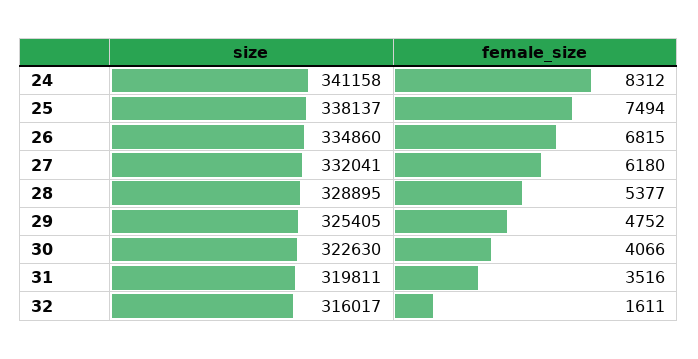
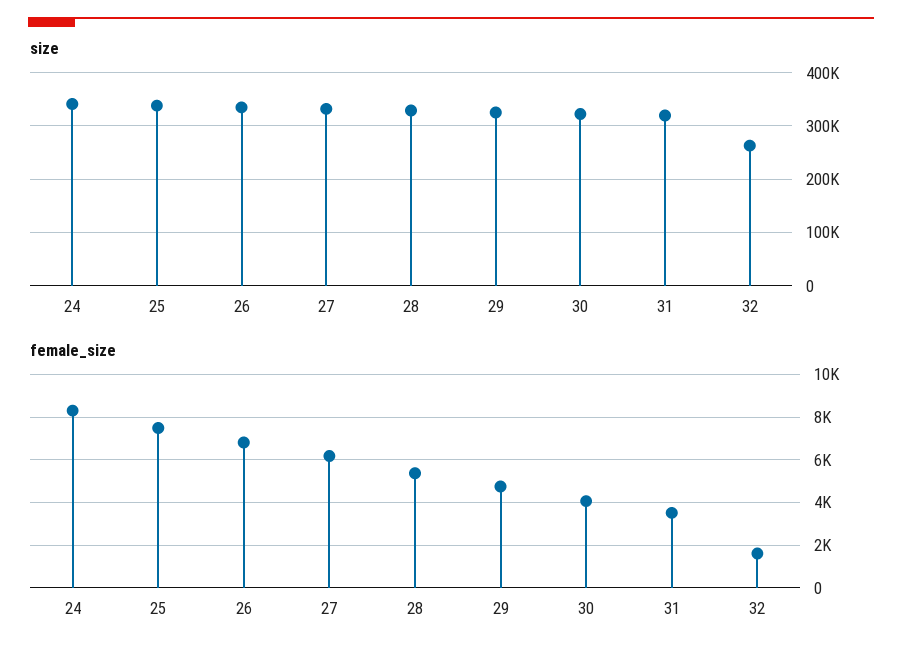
  {
    "size": {
      "24": 341158,
      "25": 338137,
      "26": 334860,
      "27": 332041,
      "28": 328895,
      "29": 325405,
      "30": 322630,
      "31": 319811,
-     "32": 316017
+     "32": 260000
    },
    "female_size": {
      "24": 8312,
      "25": 7494,
      "26": 6815,
      "27": 6180,
      "28": 5377,
      "29": 4752,
      "30": 4066,
      "31": 3516,
      "32": 1611
    }
  }

